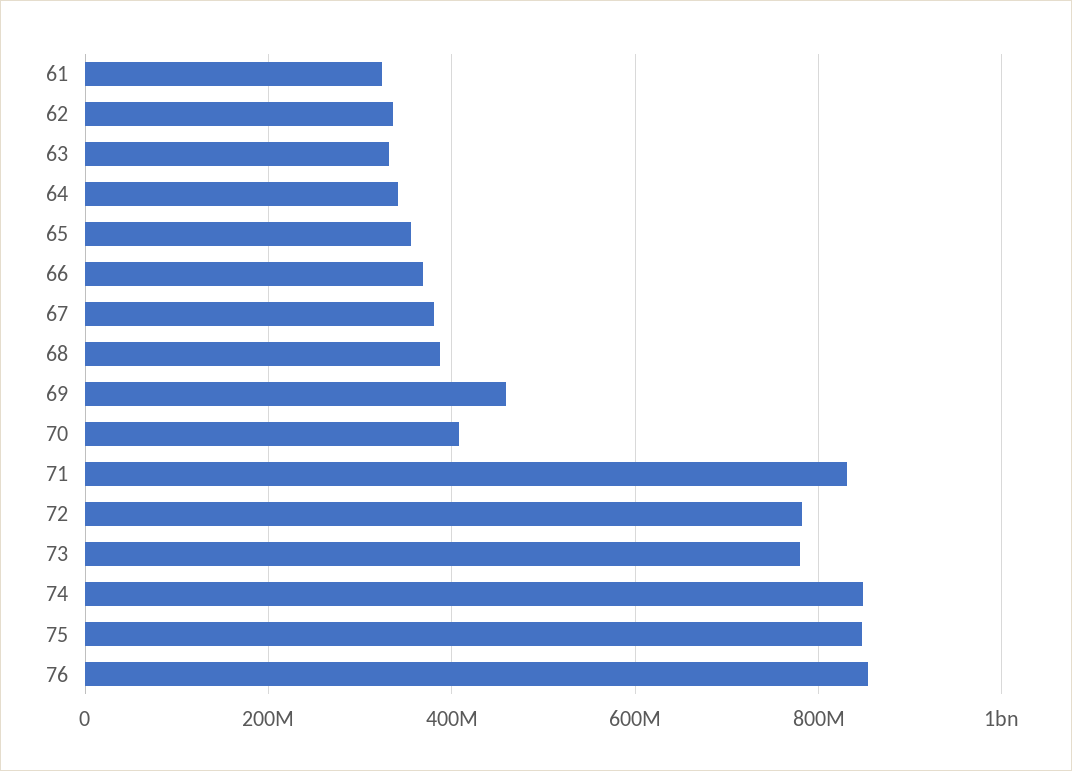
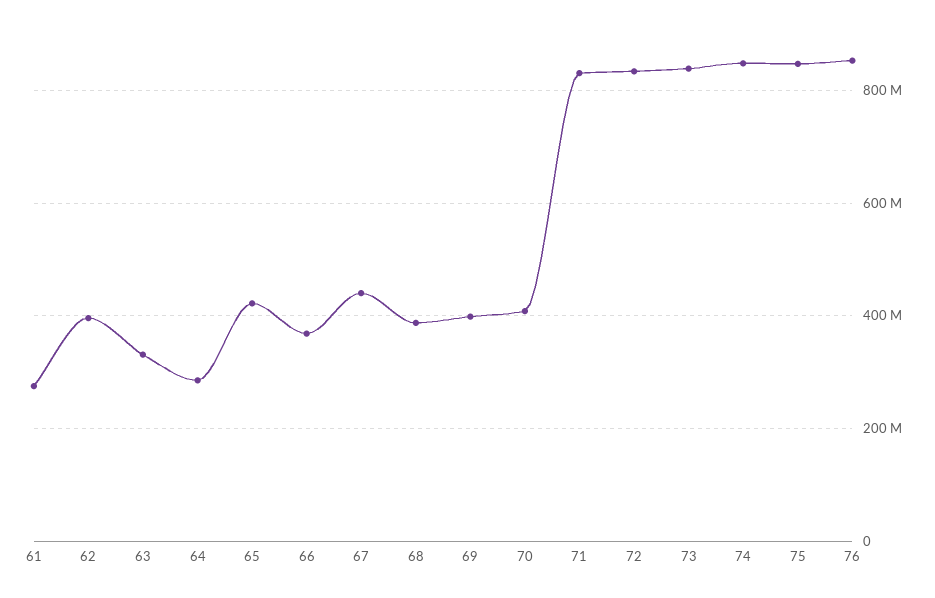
  {
-   "61": 320000000,
+   "61": 280000000,
-   "62": 340000000,
+   "62": 400000000,
    "63": 340000000,
-   "64": 340000000,
+   "64": 280000000,
-   "65": 360000000,
+   "65": 420000000,
    "66": 360000000,
-   "67": 380000000,
+   "67": 440000000,
    "68": 380000000,
-   "69": 460000000,
+   "69": 400000000,
    "70": 400000000,
    "71": 840000000,
-   "72": 780000000,
+   "72": 840000000,
-   "73": 780000000,
+   "73": 840000000,
    "74": 840000000,
    "75": 840000000,
    "76": 860000000
  }

